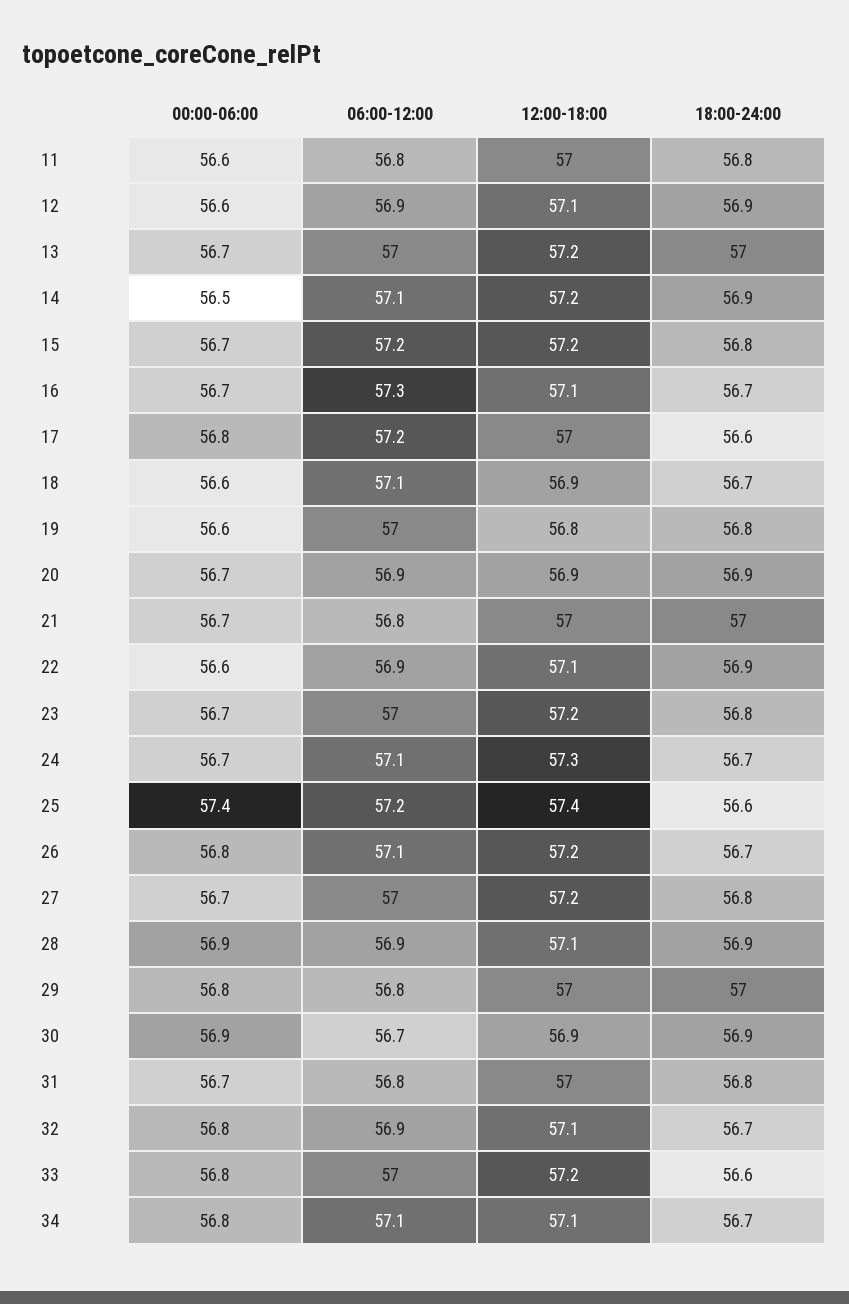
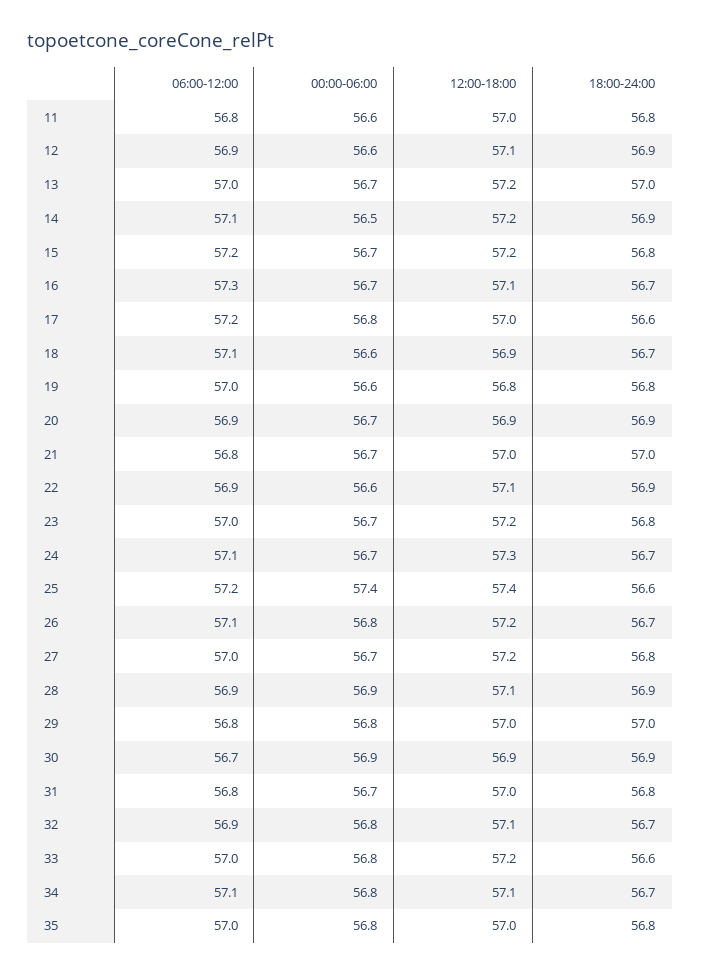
  {
    "00:00-06:00": {
      "11": 56.6,
      "12": 56.6,
      "13": 56.7,
      "14": 56.5,
      "15": 56.7,
      "16": 56.7,
      "17": 56.8,
      "18": 56.6,
      "19": 56.6,
      "20": 56.7,
      "21": 56.7,
      "22": 56.6,
      "23": 56.7,
      "24": 56.7,
      "25": 57.4,
      "26": 56.8,
      "27": 56.7,
      "28": 56.9,
      "29": 56.8,
      "30": 56.9,
      "31": 56.7,
      "32": 56.8,
      "33": 56.8,
-     "34": 56.8
+     "34": 56.8,
+     "35": 56.8
    },
    "06:00-12:00": {
      "11": 56.8,
      "12": 56.9,
      "13": 57,
      "14": 57.1,
      "15": 57.2,
      "16": 57.3,
      "17": 57.2,
      "18": 57.1,
      "19": 57,
      "20": 56.9,
      "21": 56.8,
      "22": 56.9,
      "23": 57,
      "24": 57.1,
      "25": 57.2,
      "26": 57.1,
      "27": 57,
      "28": 56.9,
      "29": 56.8,
      "30": 56.7,
      "31": 56.8,
      "32": 56.9,
      "33": 57,
-     "34": 57.1
+     "34": 57.1,
+     "35": 57
    },
    "12:00-18:00": {
      "11": 57,
      "12": 57.1,
      "13": 57.2,
      "14": 57.2,
      "15": 57.2,
      "16": 57.1,
      "17": 57,
      "18": 56.9,
      "19": 56.8,
      "20": 56.9,
      "21": 57,
      "22": 57.1,
      "23": 57.2,
      "24": 57.3,
      "25": 57.4,
      "26": 57.2,
      "27": 57.2,
      "28": 57.1,
      "29": 57,
      "30": 56.9,
      "31": 57,
      "32": 57.1,
      "33": 57.2,
-     "34": 57.1
+     "34": 57.1,
+     "35": 57
    },
    "18:00-24:00": {
      "11": 56.8,
      "12": 56.9,
      "13": 57,
      "14": 56.9,
      "15": 56.8,
      "16": 56.7,
      "17": 56.6,
      "18": 56.7,
      "19": 56.8,
      "20": 56.9,
      "21": 57,
      "22": 56.9,
      "23": 56.8,
      "24": 56.7,
      "25": 56.6,
      "26": 56.7,
      "27": 56.8,
      "28": 56.9,
      "29": 57,
      "30": 56.9,
      "31": 56.8,
      "32": 56.7,
      "33": 56.6,
-     "34": 56.7
+     "34": 56.7,
+     "35": 56.8
    }
  }

